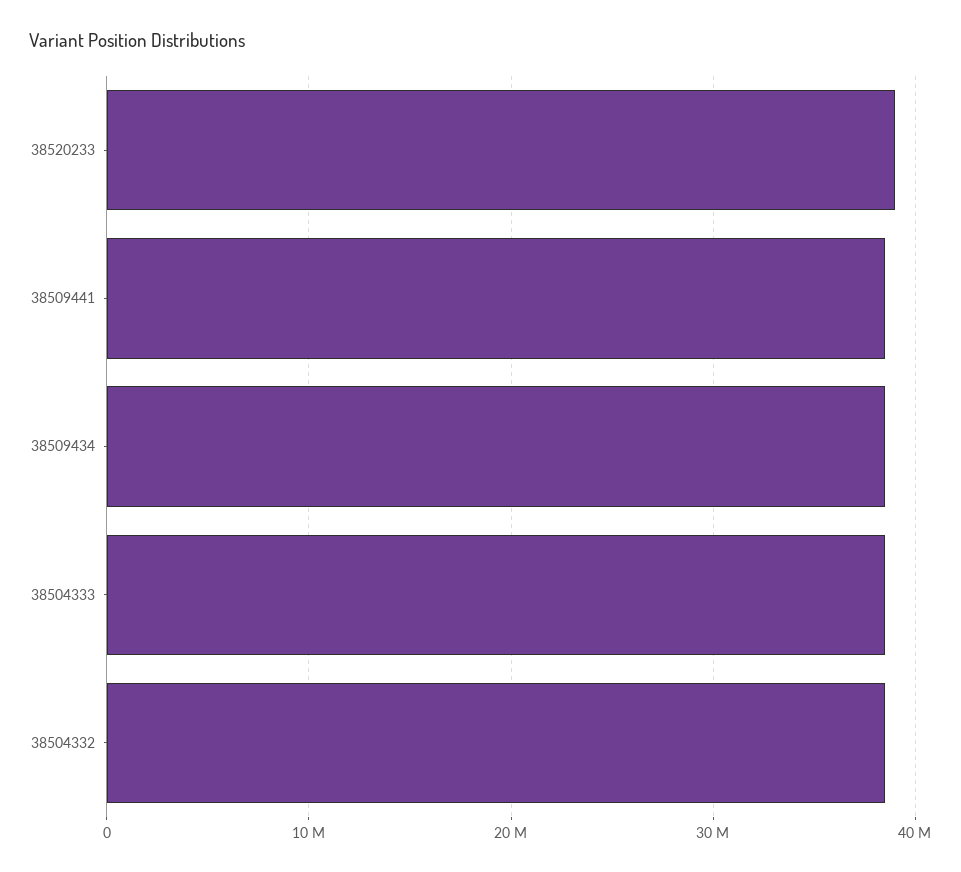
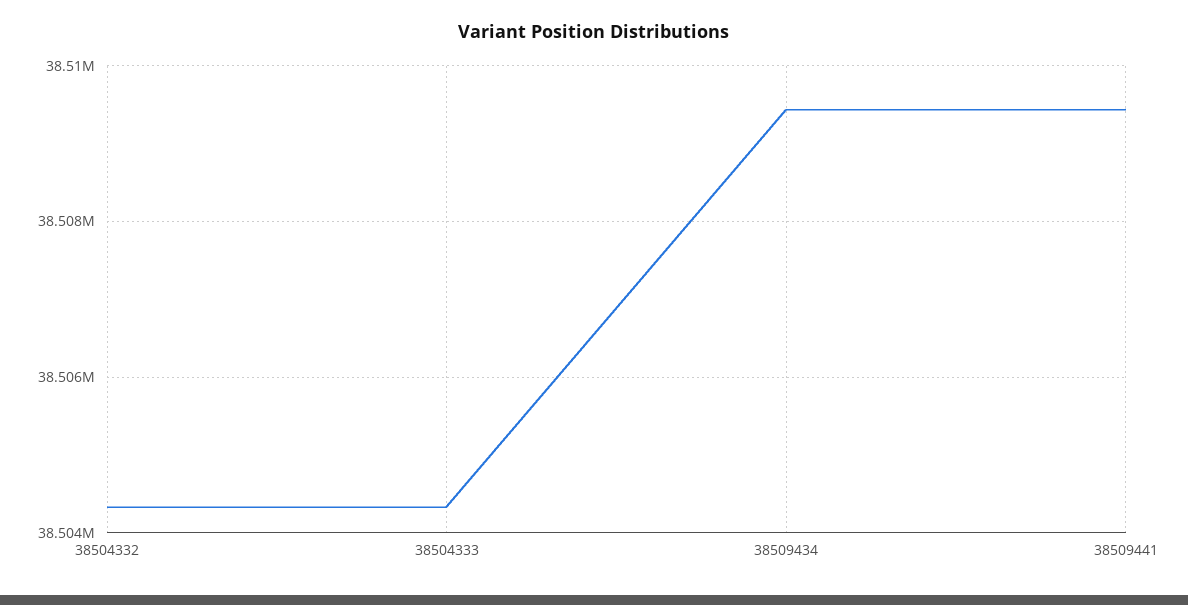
  {
-   "38520233": 39000000,
    "38509441": 38509400,
    "38509434": 38509400,
    "38504333": 38504400,
    "38504332": 38504400
  }

